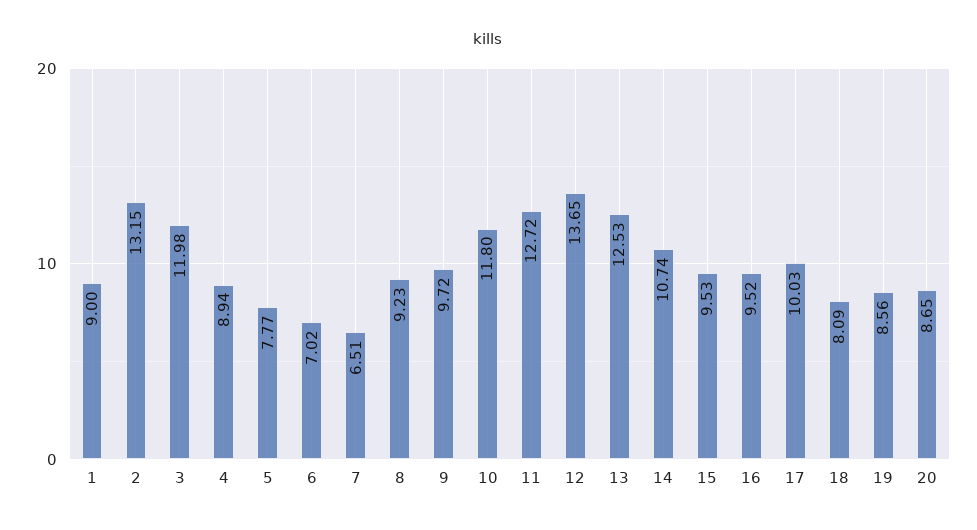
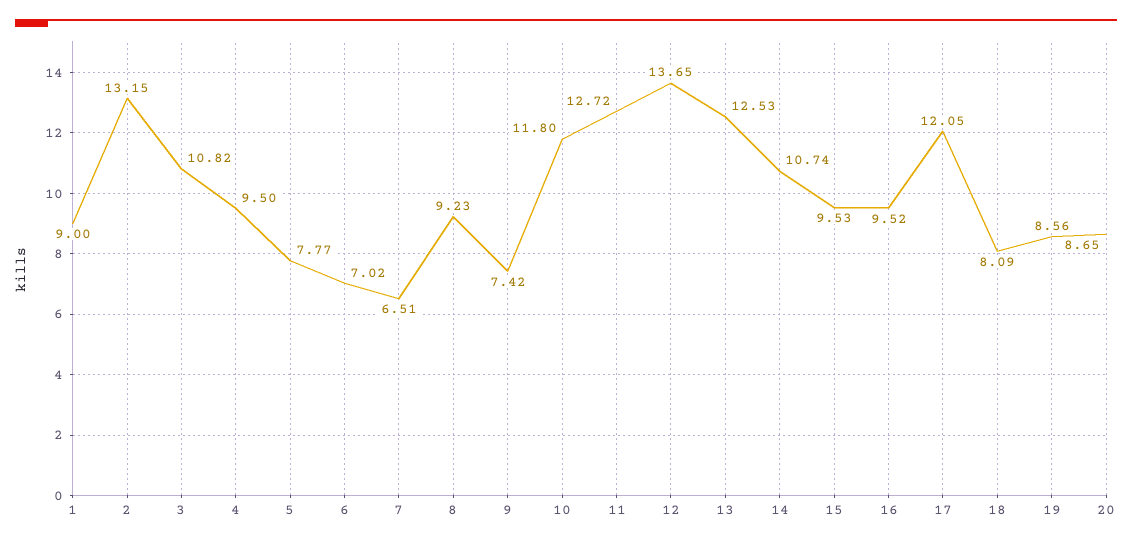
  {
    "1": 9,
    "2": 13.15,
-   "3": 11.98,
+   "3": 10.82,
-   "4": 8.94,
+   "4": 9.5,
    "5": 7.77,
    "6": 7.02,
    "7": 6.51,
    "8": 9.23,
-   "9": 9.72,
+   "9": 7.42,
    "10": 11.8,
    "11": 12.72,
    "12": 13.65,
    "13": 12.53,
    "14": 10.74,
    "15": 9.53,
    "16": 9.52,
-   "17": 10.03,
+   "17": 12.05,
    "18": 8.09,
    "19": 8.56,
    "20": 8.65
  }

